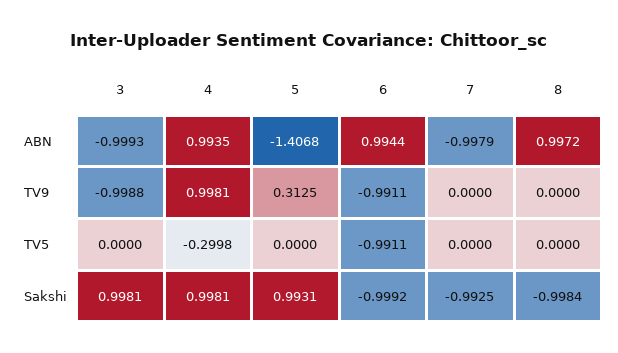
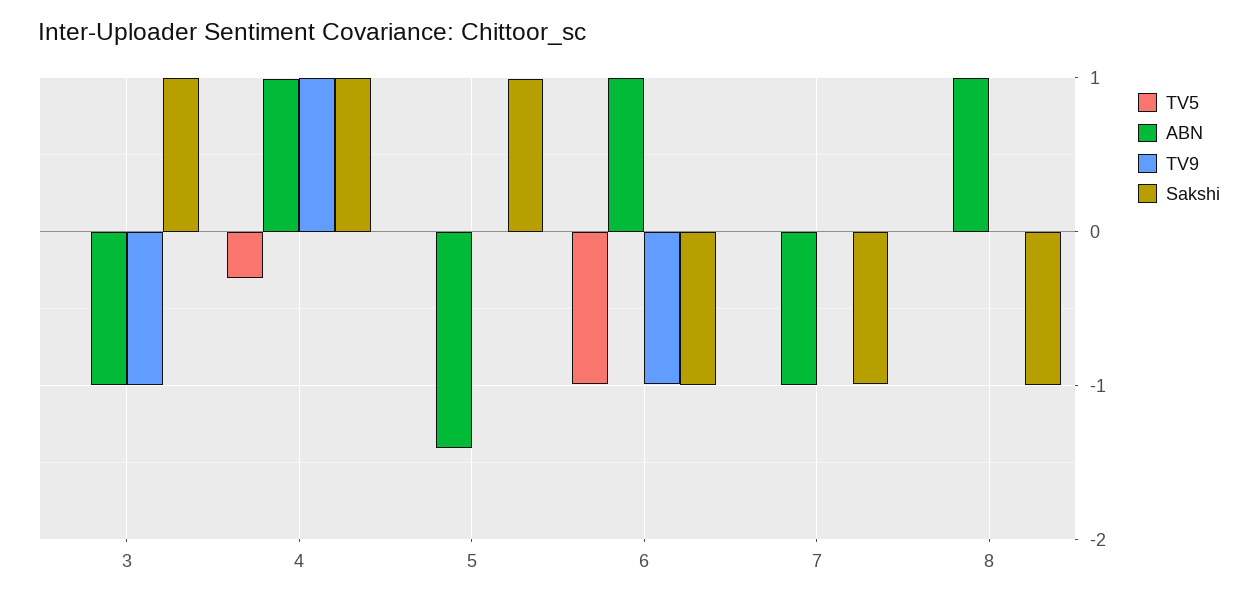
  {
    "ABN": {
      "3": -0.9993,
      "4": 0.9935,
      "5": -1.4068,
      "6": 0.9944,
      "7": -0.9979,
      "8": 0.9972
    },
    "TV9": {
      "3": -0.9988,
      "4": 0.9981,
-     "5": 0.3125,
+     "5": 0,
      "6": -0.9911,
      "7": 0,
      "8": 0
    },
    "TV5": {
      "3": 0,
      "4": -0.2998,
      "5": 0,
      "6": -0.9911,
      "7": 0,
      "8": 0
    },
    "Sakshi": {
      "3": 0.9981,
      "4": 0.9981,
      "5": 0.9931,
      "6": -0.9992,
      "7": -0.9925,
      "8": -0.9984
    }
  }

